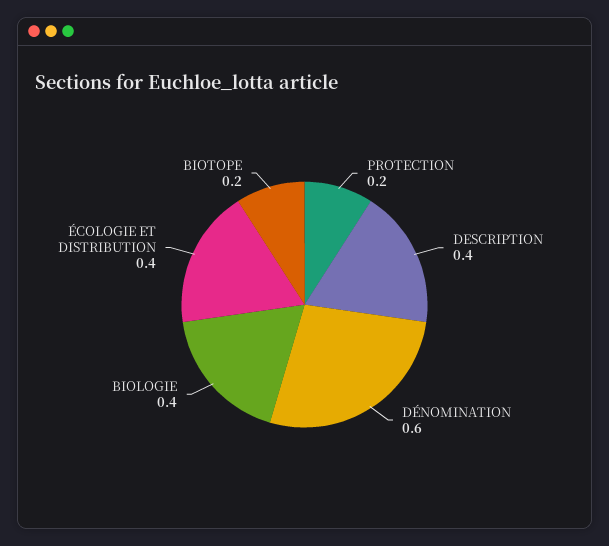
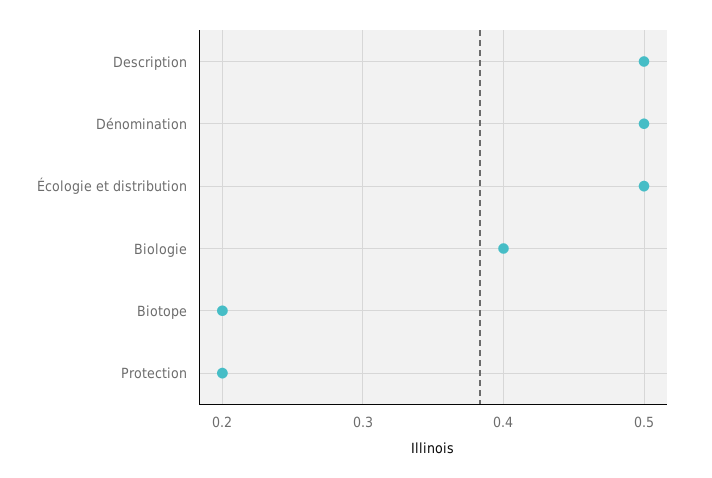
  {
    "PROTECTION": 0.2,
-   "DESCRIPTION": 0.4,
+   "DESCRIPTION": 0.5,
-   "DÉNOMINATION": 0.6,
+   "DÉNOMINATION": 0.5,
    "BIOLOGIE": 0.4,
-   "ÉCOLOGIE ET DISTRIBUTION": 0.4,
+   "ÉCOLOGIE ET DISTRIBUTION": 0.5,
    "BIOTOPE": 0.2
  }

